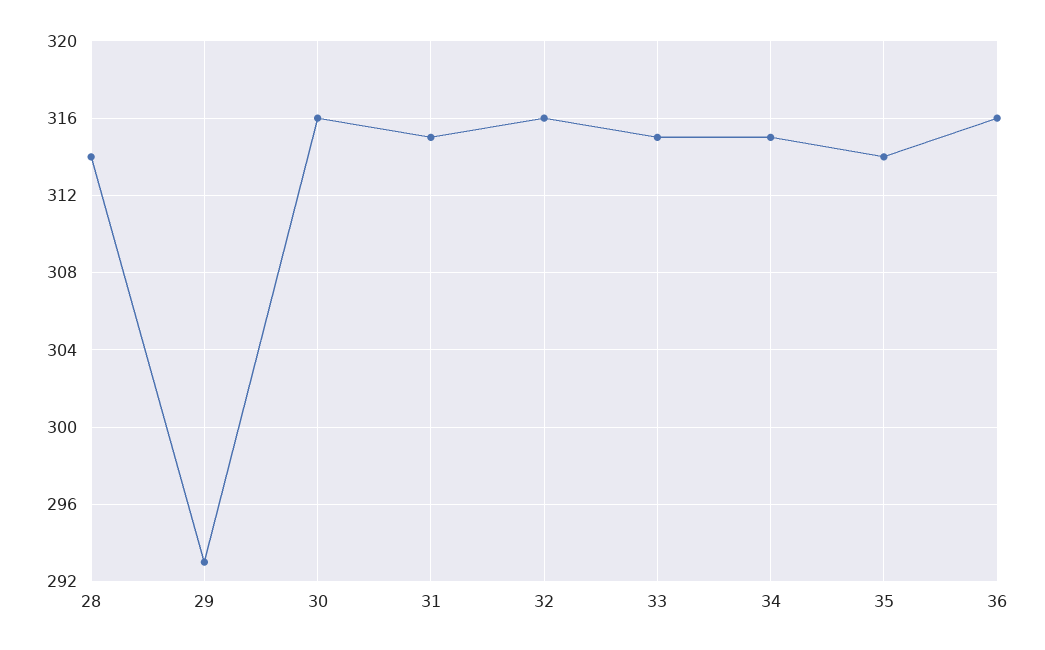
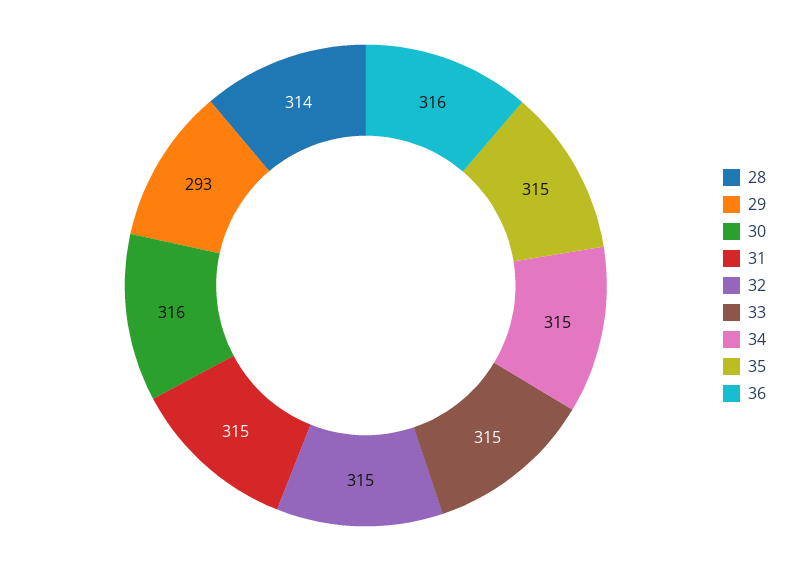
  {
    "28": 314,
    "29": 293,
    "30": 316,
    "31": 315,
-   "32": 316,
+   "32": 315,
    "33": 315,
    "34": 315,
-   "35": 314,
+   "35": 315,
    "36": 316
  }

